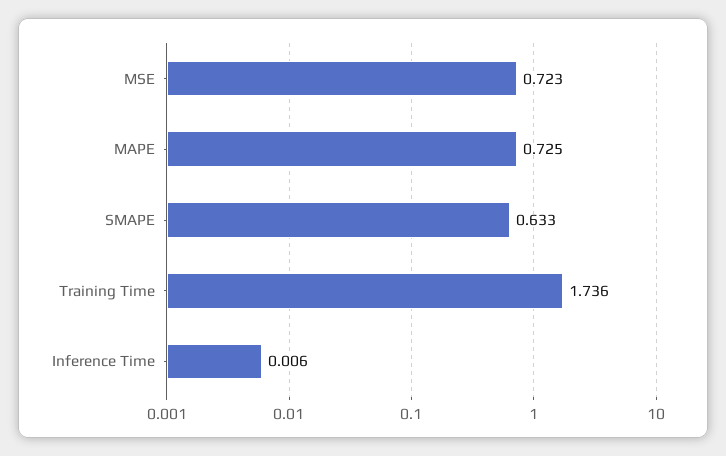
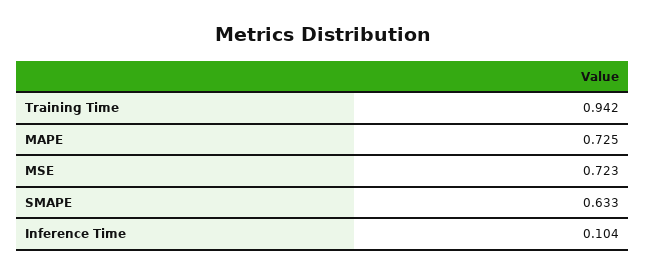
  {
    "MSE": 0.723,
    "MAPE": 0.725,
    "SMAPE": 0.633,
-   "Training Time": 1.736,
+   "Training Time": 0.942,
-   "Inference Time": 0.006
+   "Inference Time": 0.104
  }

